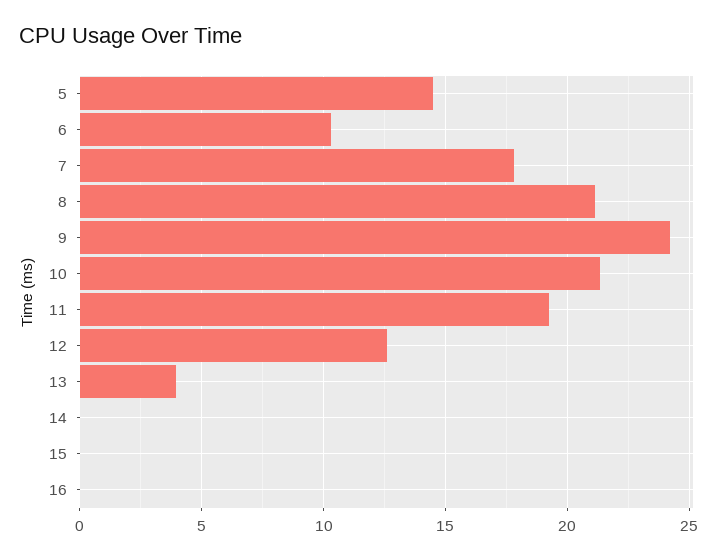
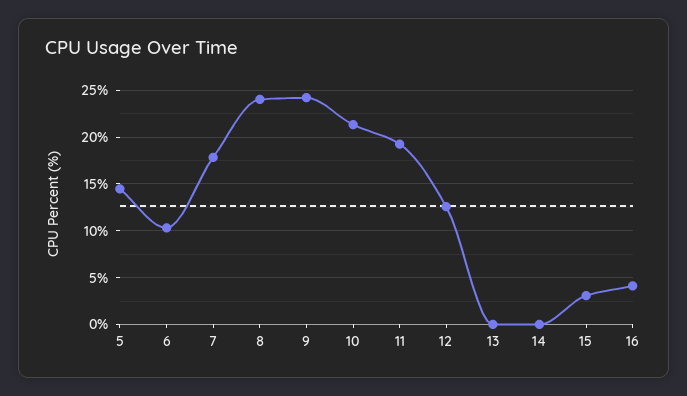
  {
    "5": 14.5,
    "6": 10.5,
    "7": 18,
-   "8": 21,
+   "8": 24,
    "9": 24,
    "10": 21.5,
    "11": 19.5,
    "12": 12.5,
-   "13": 4,
+   "13": 0,
    "14": 0,
-   "15": 0,
+   "15": 3,
-   "16": 0
+   "16": 4
  }

